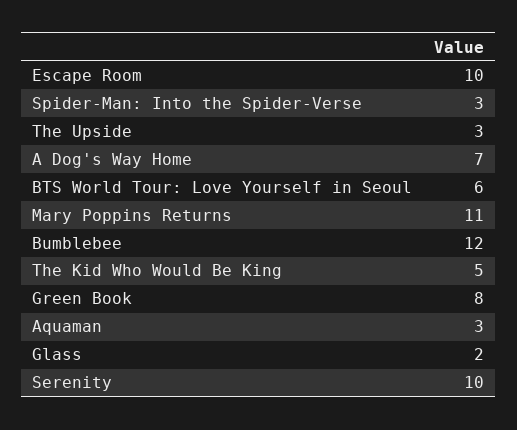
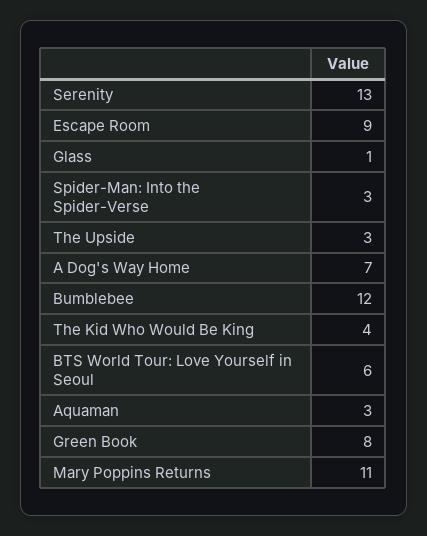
  {
-   "Escape Room": 10,
+   "Escape Room": 9,
    "Spider-Man: Into the Spider-Verse": 3,
    "The Upside": 3,
    "A Dog's Way Home": 7,
    "BTS World Tour: Love Yourself in Seoul": 6,
    "Mary Poppins Returns": 11,
    "Bumblebee": 12,
-   "The Kid Who Would Be King": 5,
+   "The Kid Who Would Be King": 4,
    "Green Book": 8,
    "Aquaman": 3,
-   "Glass": 2,
+   "Glass": 1,
-   "Serenity": 10
+   "Serenity": 13
  }

